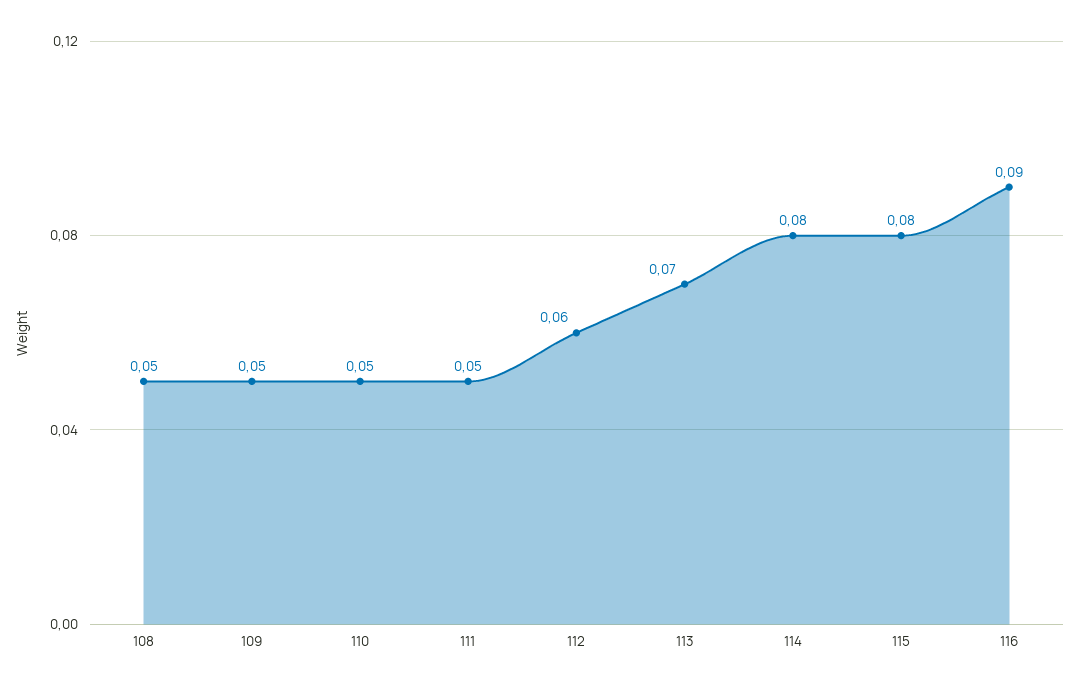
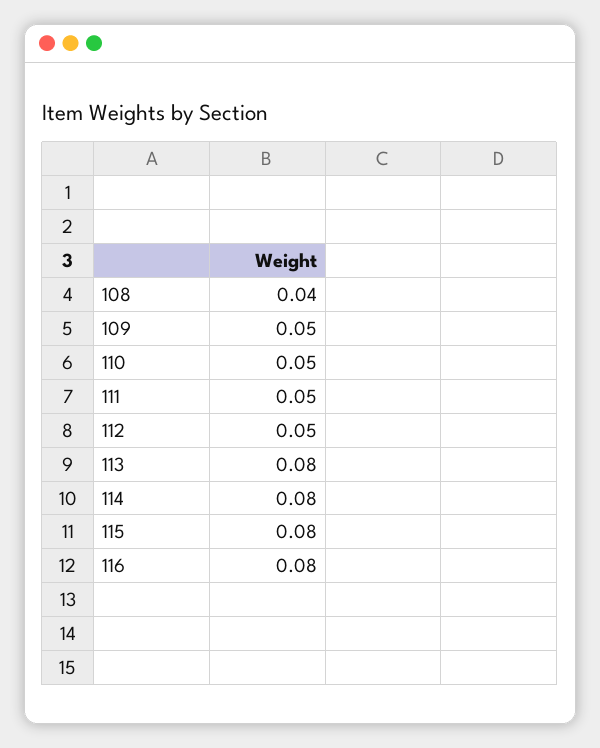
  {
-   "108": 0.05,
+   "108": 0.04,
    "109": 0.05,
    "110": 0.05,
    "111": 0.05,
-   "112": 0.06,
+   "112": 0.05,
-   "113": 0.07,
+   "113": 0.08,
    "114": 0.08,
    "115": 0.08,
-   "116": 0.09
+   "116": 0.08
  }

